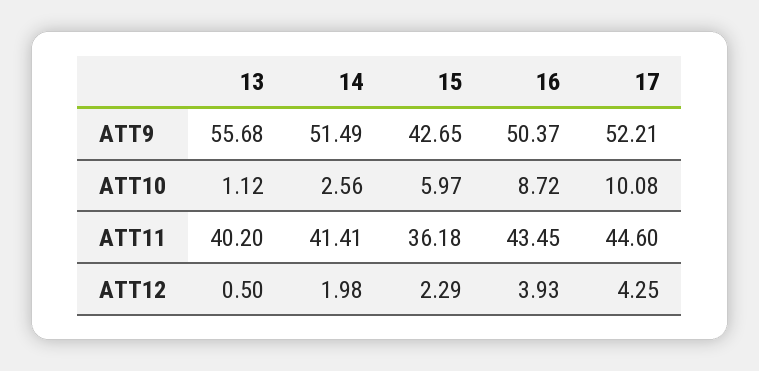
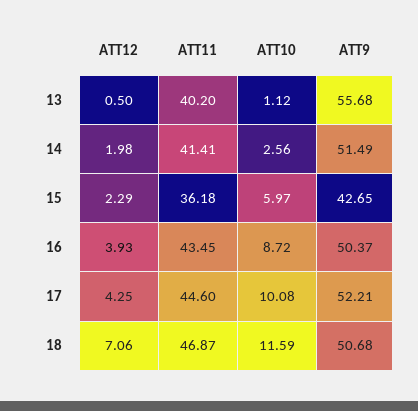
  {
    "13": {
      "ATT9": 55.68,
      "ATT10": 1.12,
      "ATT11": 40.2,
      "ATT12": 0.5
    },
    "14": {
      "ATT9": 51.49,
      "ATT10": 2.56,
      "ATT11": 41.41,
      "ATT12": 1.98
    },
    "15": {
      "ATT9": 42.65,
      "ATT10": 5.97,
      "ATT11": 36.18,
      "ATT12": 2.29
    },
    "16": {
      "ATT9": 50.37,
      "ATT10": 8.72,
      "ATT11": 43.45,
      "ATT12": 3.93
    },
    "17": {
      "ATT9": 52.21,
      "ATT10": 10.08,
      "ATT11": 44.6,
      "ATT12": 4.25
-   }
+   },
+   "18": {
+     "ATT12": 7.06,
+     "ATT11": 46.87,
+     "ATT10": 11.59,
+     "ATT9": 50.68
+   }
  }

